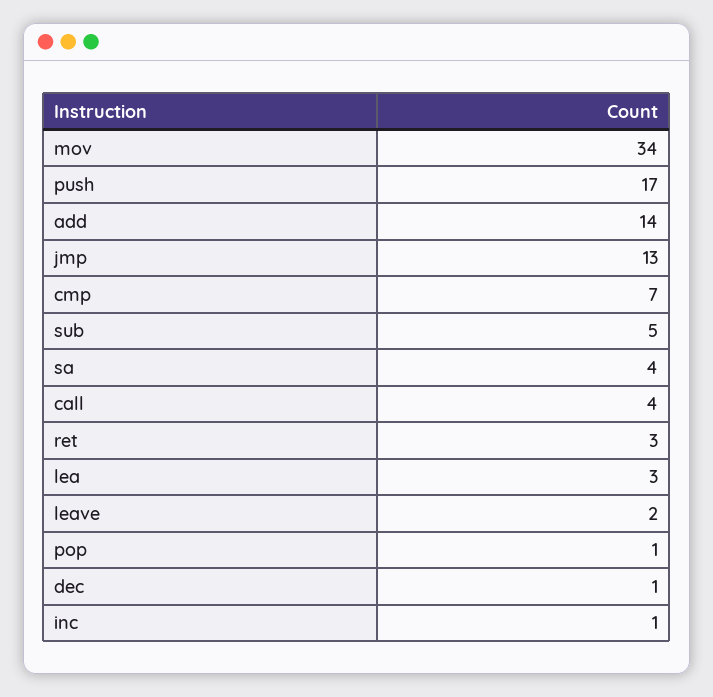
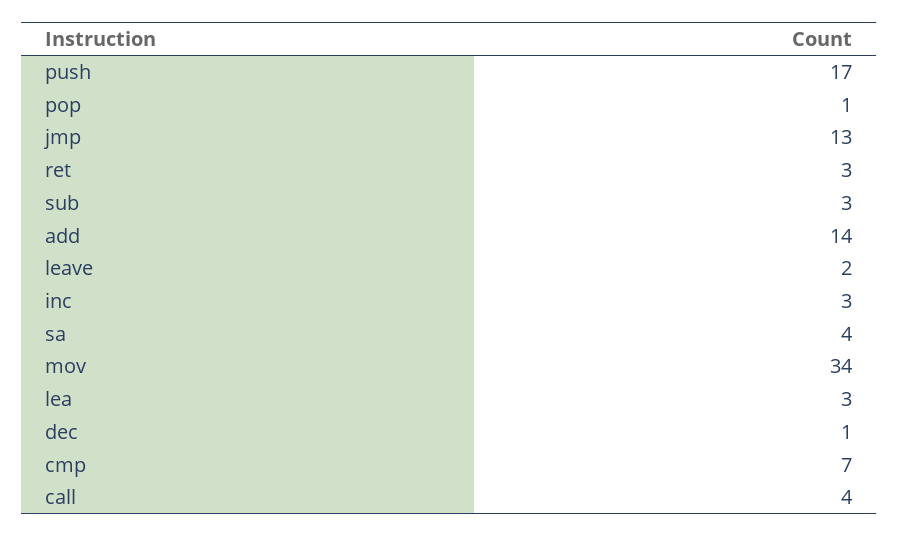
  {
    "mov": 34,
    "push": 17,
    "add": 14,
    "jmp": 13,
    "cmp": 7,
-   "sub": 5,
+   "sub": 3,
    "sa": 4,
    "call": 4,
    "ret": 3,
    "lea": 3,
    "leave": 2,
    "pop": 1,
    "dec": 1,
-   "inc": 1
+   "inc": 3
  }

